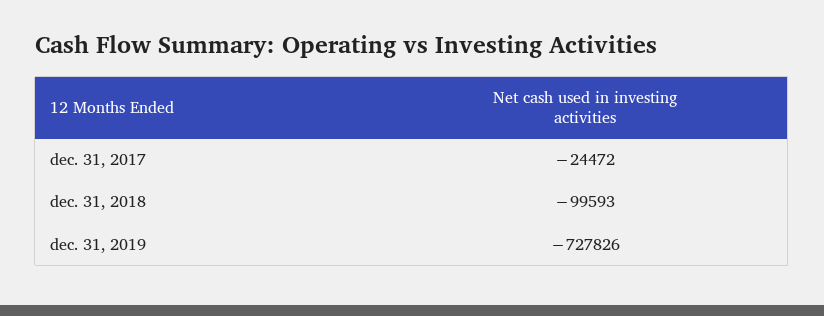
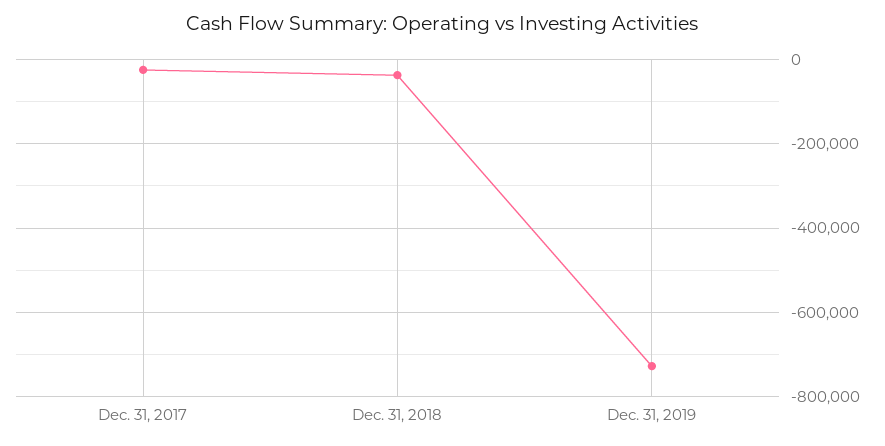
  {
    "dec. 31, 2017": -24472,
-   "dec. 31, 2018": -99593,
+   "dec. 31, 2018": -40000,
    "dec. 31, 2019": -727826
  }

